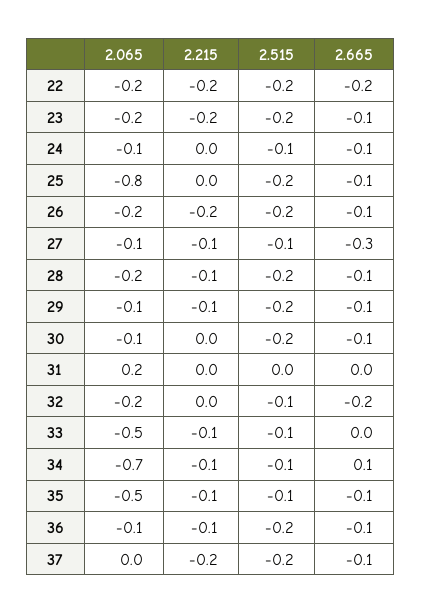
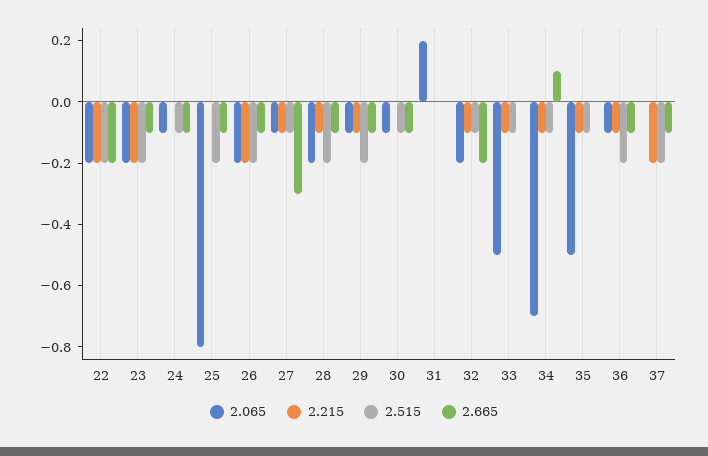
  {
    "2.065": {
      "22": -0.2,
      "23": -0.2,
      "24": -0.1,
      "25": -0.8,
      "26": -0.2,
      "27": -0.1,
      "28": -0.2,
      "29": -0.1,
      "30": -0.1,
      "31": 0.2,
      "32": -0.2,
      "33": -0.5,
      "34": -0.7,
      "35": -0.5,
      "36": -0.1,
      "37": 0
    },
    "2.215": {
      "22": -0.2,
      "23": -0.2,
      "24": 0,
      "25": 0,
      "26": -0.2,
      "27": -0.1,
      "28": -0.1,
      "29": -0.1,
      "30": 0,
      "31": 0,
-     "32": 0,
+     "32": -0.1,
      "33": -0.1,
      "34": -0.1,
      "35": -0.1,
      "36": -0.1,
      "37": -0.2
    },
    "2.515": {
      "22": -0.2,
      "23": -0.2,
      "24": -0.1,
      "25": -0.2,
      "26": -0.2,
      "27": -0.1,
      "28": -0.2,
      "29": -0.2,
-     "30": -0.2,
+     "30": -0.1,
      "31": 0,
      "32": -0.1,
      "33": -0.1,
      "34": -0.1,
      "35": -0.1,
      "36": -0.2,
      "37": -0.2
    },
    "2.665": {
      "22": -0.2,
      "23": -0.1,
      "24": -0.1,
      "25": -0.1,
      "26": -0.1,
      "27": -0.3,
      "28": -0.1,
      "29": -0.1,
      "30": -0.1,
      "31": 0,
      "32": -0.2,
      "33": 0,
      "34": 0.1,
-     "35": -0.1,
+     "35": 0,
      "36": -0.1,
      "37": -0.1
    }
  }

